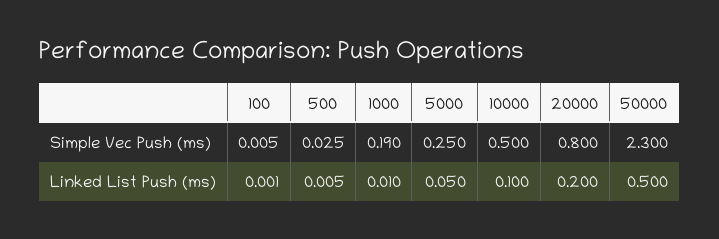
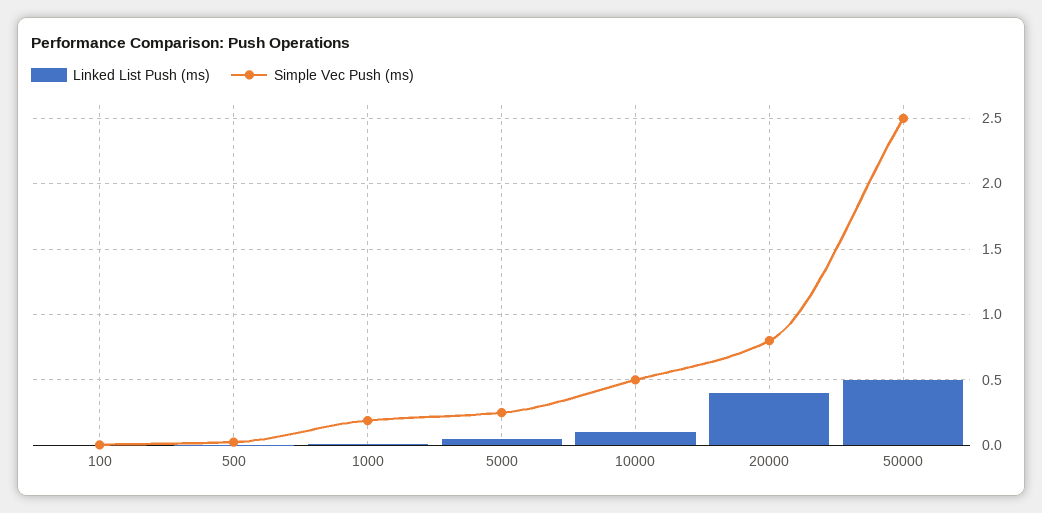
  {
    "Simple Vec Push (ms)": {
      "100": 0.005,
      "500": 0.025,
      "1000": 0.19,
      "5000": 0.25,
      "10000": 0.5,
      "20000": 0.8,
-     "50000": 2.3
+     "50000": 2.5
    },
    "Linked List Push (ms)": {
      "100": 0.001,
      "500": 0.005,
      "1000": 0.01,
      "5000": 0.05,
      "10000": 0.1,
-     "20000": 0.2,
+     "20000": 0.4,
      "50000": 0.5
    }
  }

